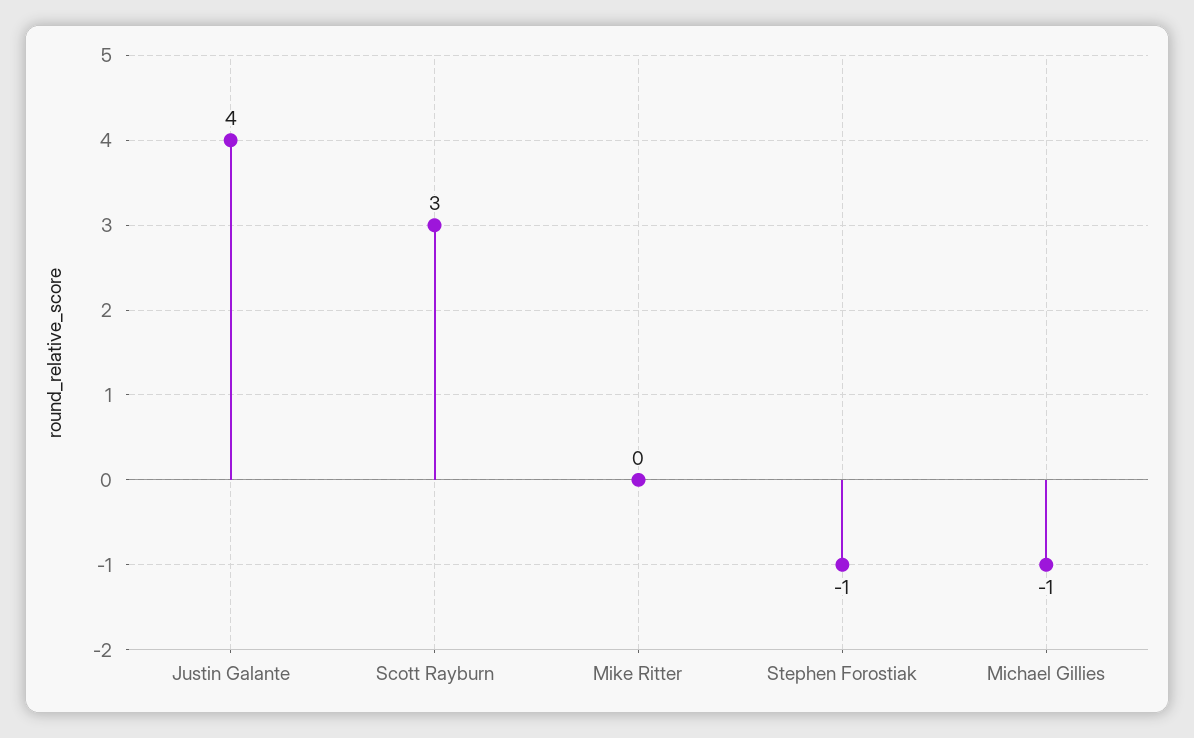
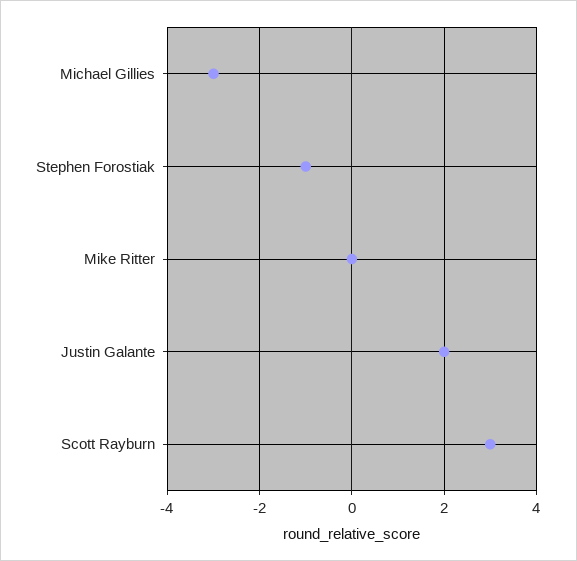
  {
-   "Justin Galante": 4,
+   "Justin Galante": 2,
    "Scott Rayburn": 3,
    "Mike Ritter": 0,
    "Stephen Forostiak": -1,
-   "Michael Gillies": -1
+   "Michael Gillies": -3
  }

